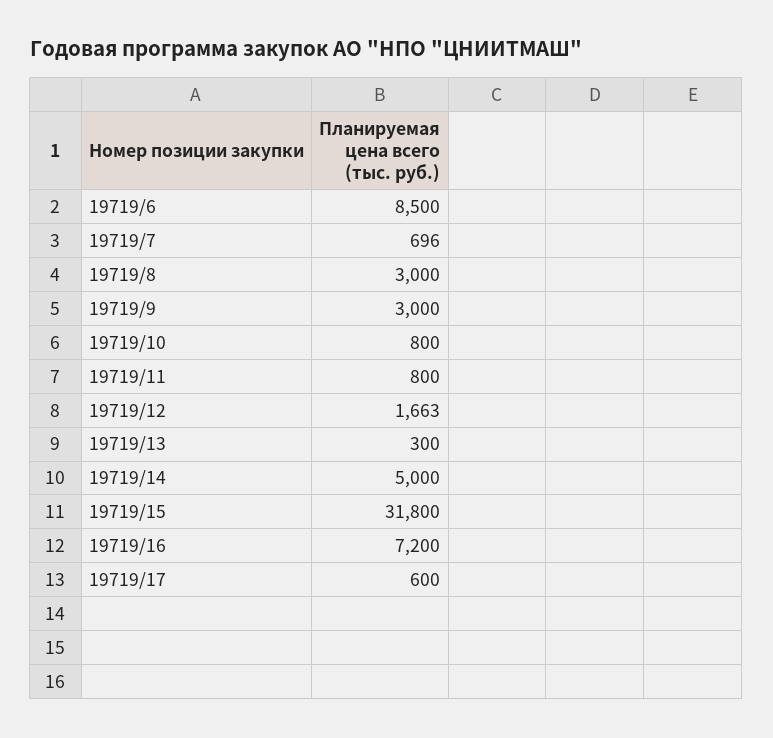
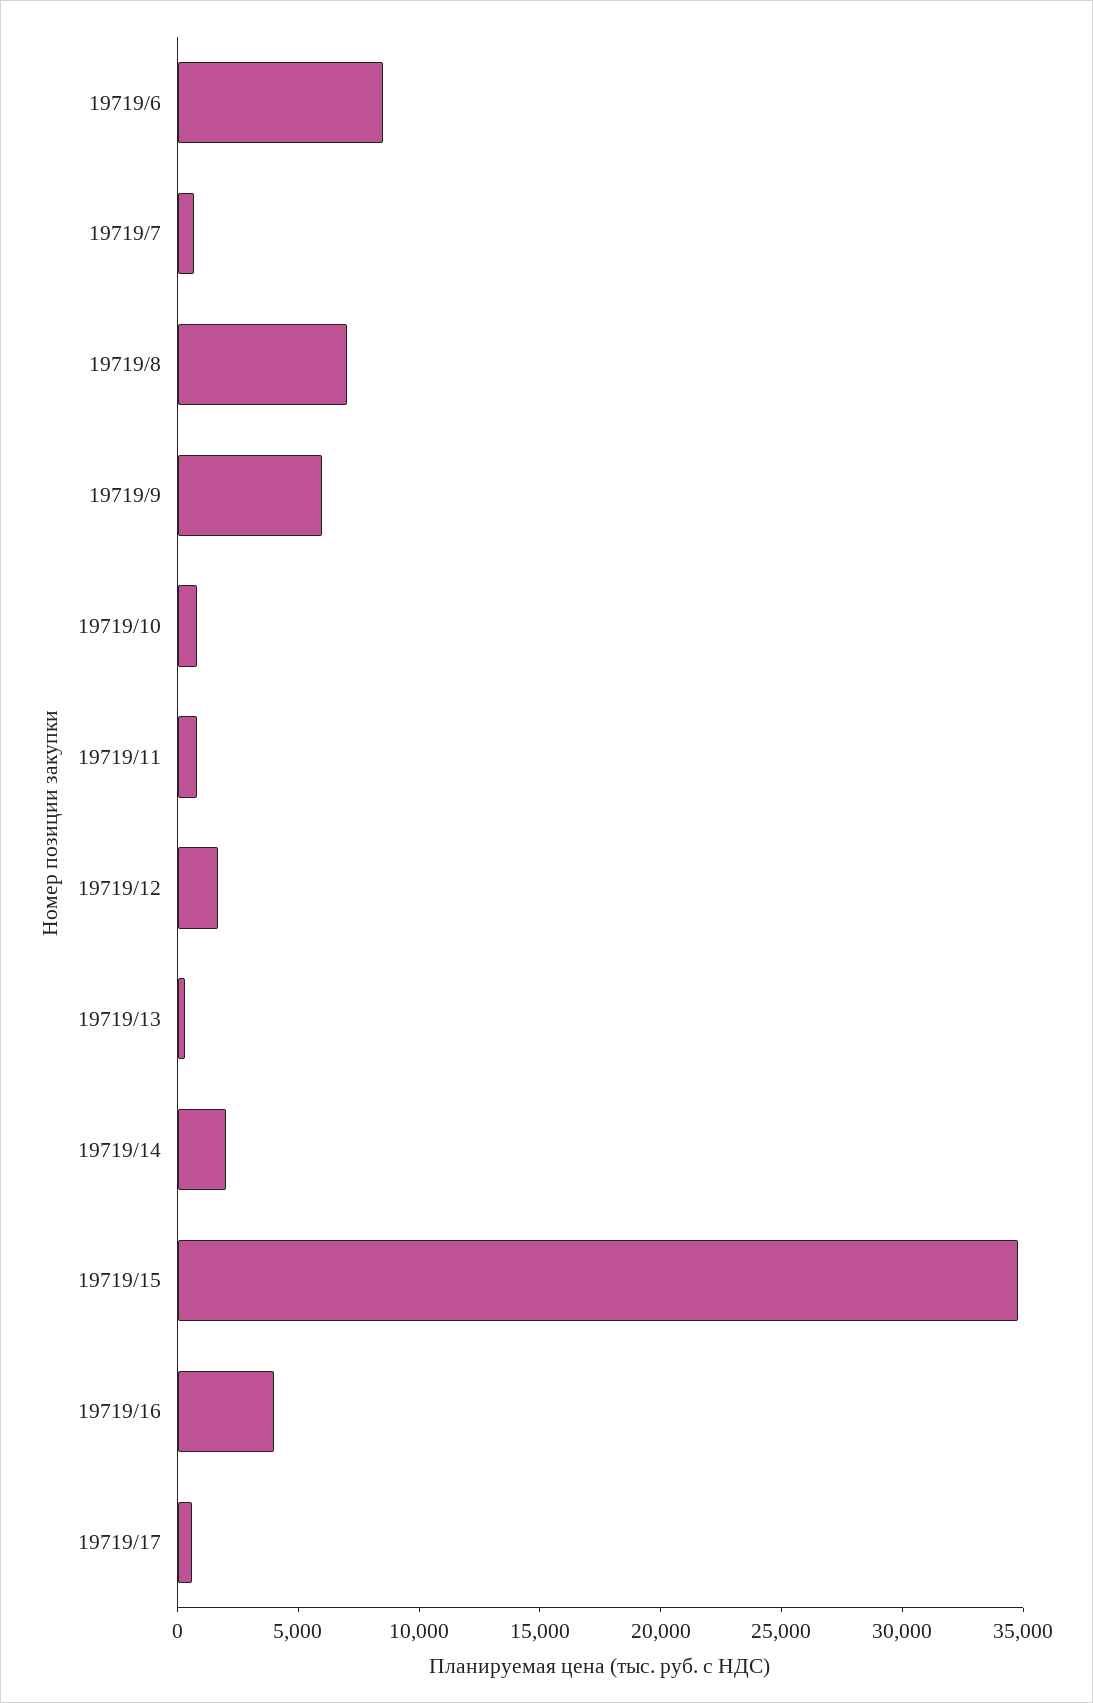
  {
    "19719/6": 8500,
    "19719/7": 696,
-   "19719/8": 3000,
+   "19719/8": 7000,
-   "19719/9": 3000,
+   "19719/9": 6000,
    "19719/10": 800,
    "19719/11": 800,
    "19719/12": 1663,
    "19719/13": 300,
-   "19719/14": 5000,
+   "19719/14": 2000,
-   "19719/15": 31800,
+   "19719/15": 35000,
-   "19719/16": 7200,
+   "19719/16": 4000,
    "19719/17": 600
  }

